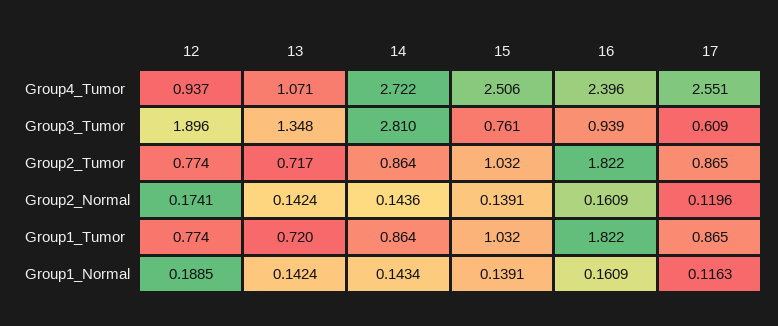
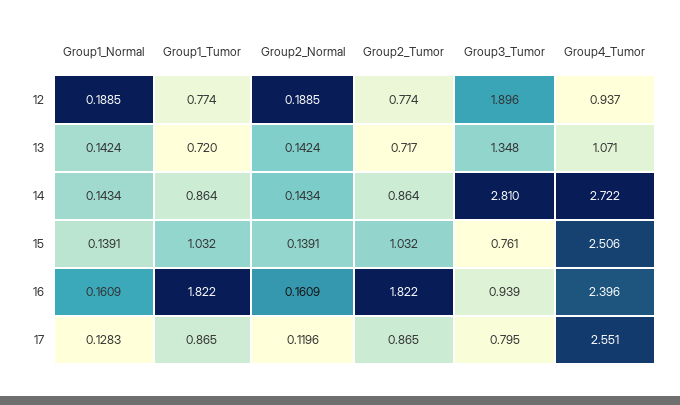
  {
    "12": {
      "Group4_Tumor": 0.937,
      "Group3_Tumor": 1.896,
      "Group2_Tumor": 0.774,
-     "Group2_Normal": 0.1741,
+     "Group2_Normal": 0.1885,
      "Group1_Tumor": 0.774,
      "Group1_Normal": 0.1885
    },
    "13": {
      "Group4_Tumor": 1.071,
      "Group3_Tumor": 1.348,
      "Group2_Tumor": 0.717,
      "Group2_Normal": 0.1424,
      "Group1_Tumor": 0.72,
      "Group1_Normal": 0.1424
    },
    "14": {
      "Group4_Tumor": 2.722,
      "Group3_Tumor": 2.81,
      "Group2_Tumor": 0.864,
-     "Group2_Normal": 0.1436,
+     "Group2_Normal": 0.1434,
      "Group1_Tumor": 0.864,
      "Group1_Normal": 0.1434
    },
    "15": {
      "Group4_Tumor": 2.506,
      "Group3_Tumor": 0.761,
      "Group2_Tumor": 1.032,
      "Group2_Normal": 0.1391,
      "Group1_Tumor": 1.032,
      "Group1_Normal": 0.1391
    },
    "16": {
      "Group4_Tumor": 2.396,
      "Group3_Tumor": 0.939,
      "Group2_Tumor": 1.822,
      "Group2_Normal": 0.1609,
      "Group1_Tumor": 1.822,
      "Group1_Normal": 0.1609
    },
    "17": {
      "Group4_Tumor": 2.551,
-     "Group3_Tumor": 0.609,
+     "Group3_Tumor": 0.795,
      "Group2_Tumor": 0.865,
      "Group2_Normal": 0.1196,
      "Group1_Tumor": 0.865,
-     "Group1_Normal": 0.1163
+     "Group1_Normal": 0.1283
    }
  }

